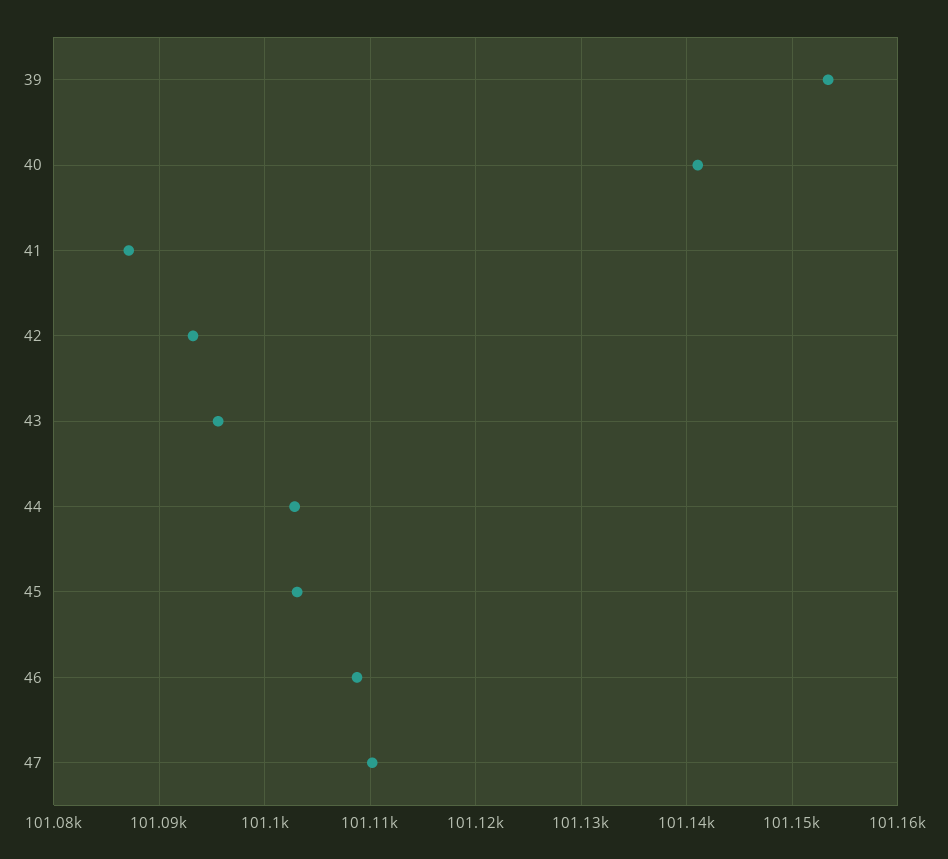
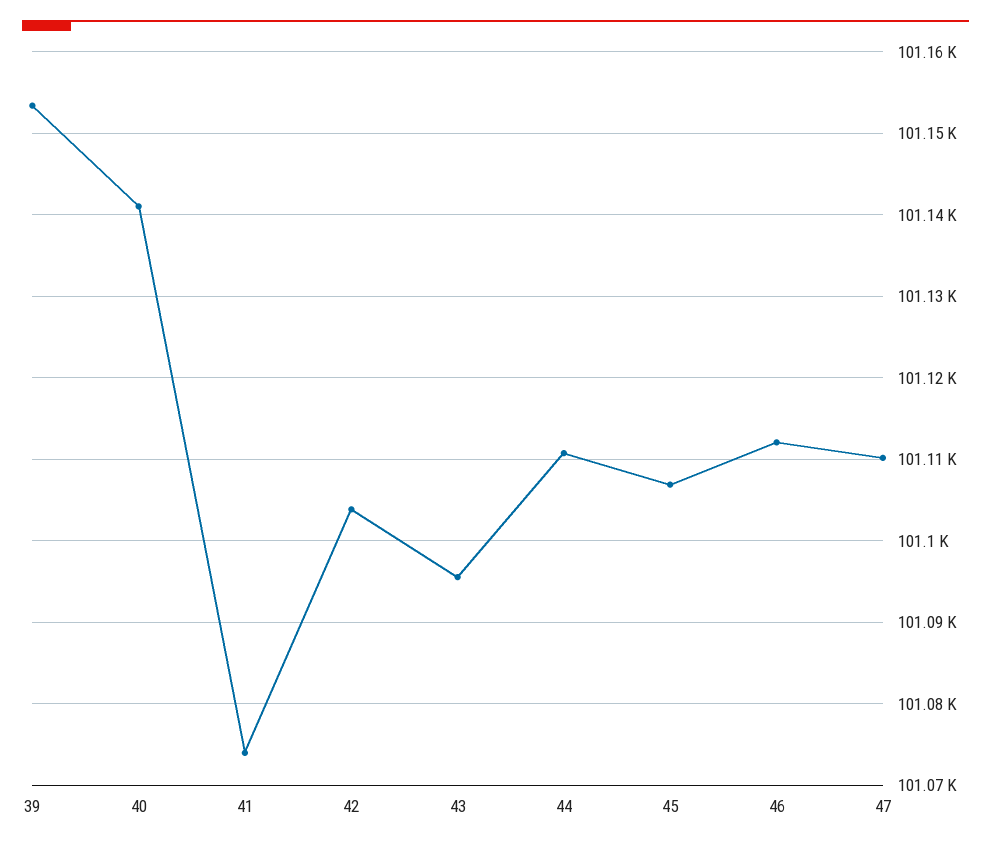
  {
    "39": 101153,
    "40": 101141,
-   "41": 101087,
+   "41": 101074,
-   "42": 101093,
+   "42": 101104,
    "43": 101096,
-   "44": 101103,
+   "44": 101111,
-   "45": 101103,
+   "45": 101107,
-   "46": 101109,
+   "46": 101112,
    "47": 101110
  }

